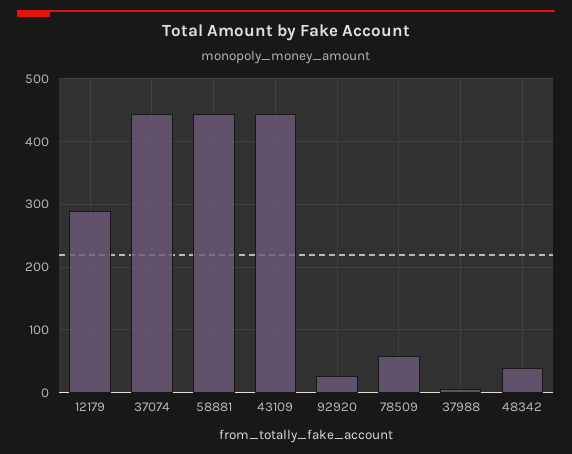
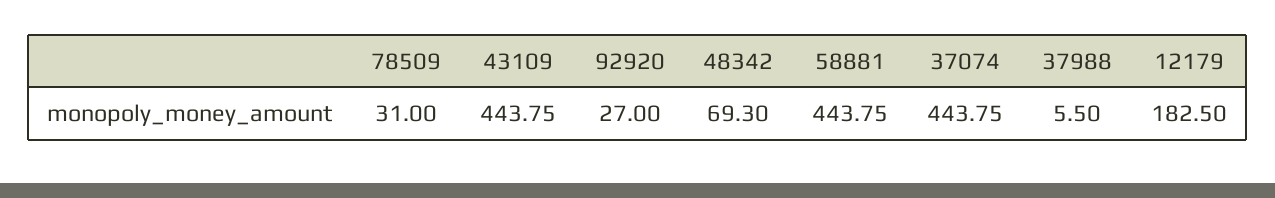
  {
-   "12179": 290,
+   "12179": 182.5,
    "37074": 443.75,
    "58881": 443.75,
    "43109": 443.75,
    "92920": 27,
-   "78509": 60,
+   "78509": 31,
    "37988": 5.5,
-   "48342": 40
+   "48342": 69.3
  }

